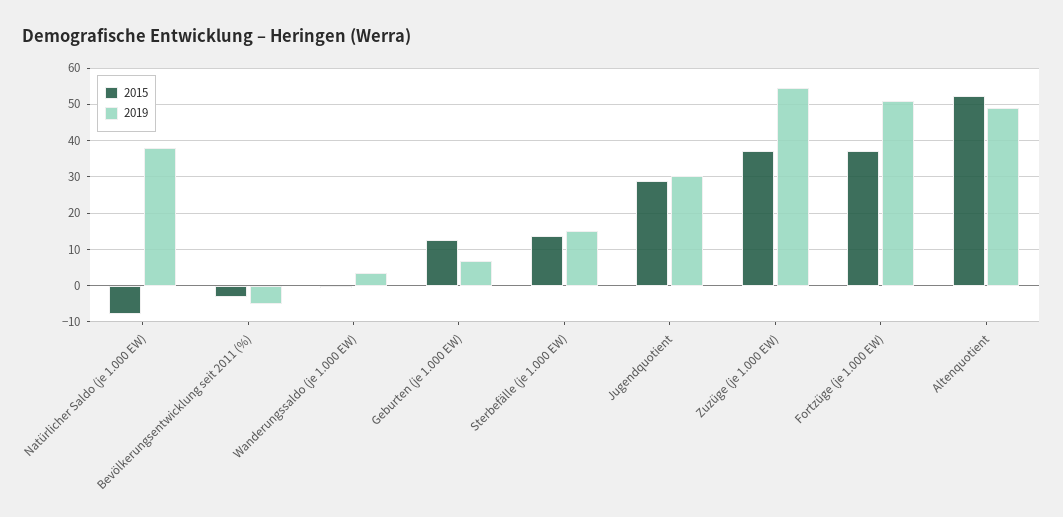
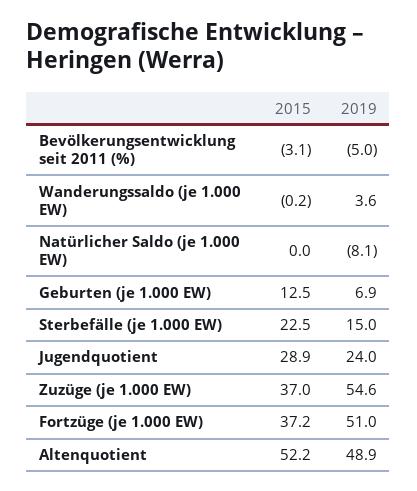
  {
    "2015": {
-     "Natürlicher Saldo (je 1.000 EW)": -8,
+     "Natürlicher Saldo (je 1.000 EW)": 0,
      "Bevölkerungsentwicklung seit 2011 (%)": -3.1,
      "Wanderungssaldo (je 1.000 EW)": -0.2,
      "Geburten (je 1.000 EW)": 12.5,
-     "Sterbefälle (je 1.000 EW)": 14,
+     "Sterbefälle (je 1.000 EW)": 22.5,
      "Jugendquotient": 28.9,
      "Zuzüge (je 1.000 EW)": 37,
      "Fortzüge (je 1.000 EW)": 37.2,
      "Altenquotient": 52.2
    },
    "2019": {
-     "Natürlicher Saldo (je 1.000 EW)": 38,
+     "Natürlicher Saldo (je 1.000 EW)": -8.1,
      "Bevölkerungsentwicklung seit 2011 (%)": -5,
      "Wanderungssaldo (je 1.000 EW)": 3.6,
      "Geburten (je 1.000 EW)": 6.9,
      "Sterbefälle (je 1.000 EW)": 15,
-     "Jugendquotient": 30,
+     "Jugendquotient": 24,
      "Zuzüge (je 1.000 EW)": 54.6,
      "Fortzüge (je 1.000 EW)": 51,
      "Altenquotient": 48.9
    }
  }

